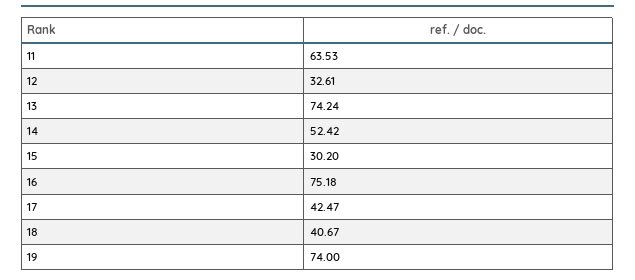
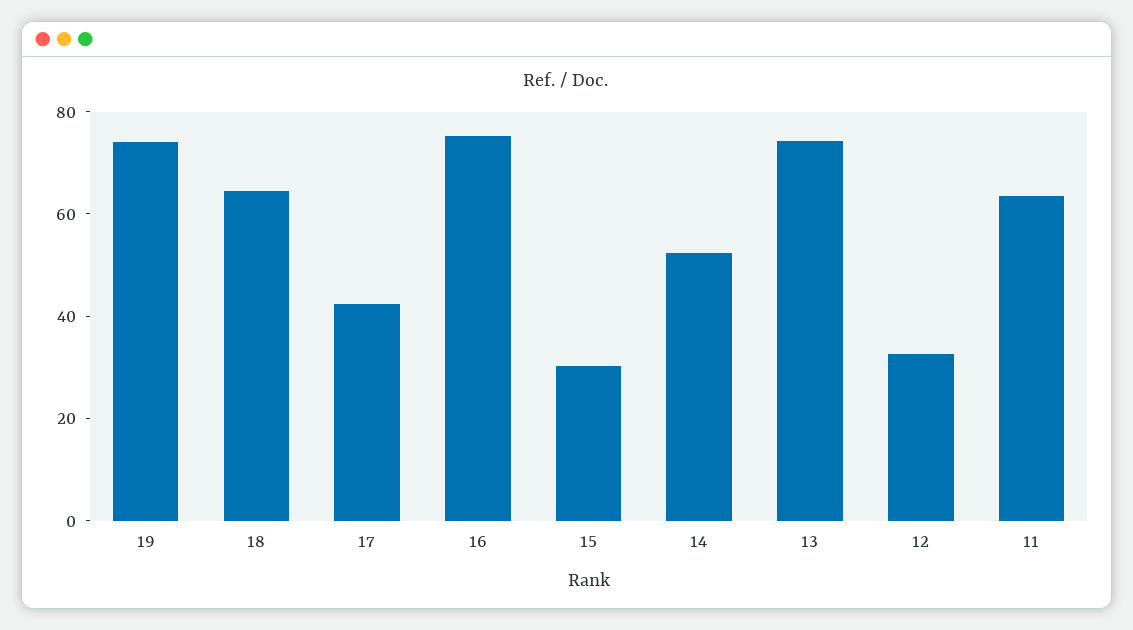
  {
    "11": 63.53,
    "12": 32.61,
    "13": 74.24,
    "14": 52.42,
    "15": 30.2,
    "16": 75.18,
    "17": 42.47,
-   "18": 40.67,
+   "18": 65,
    "19": 74
  }

